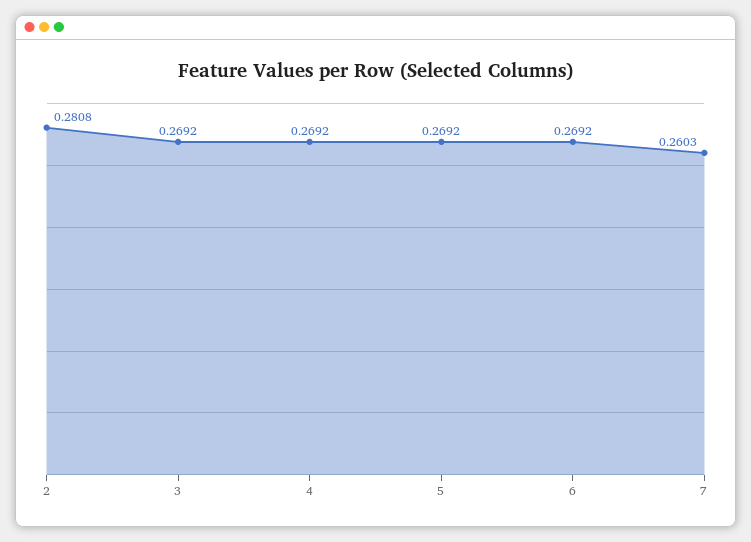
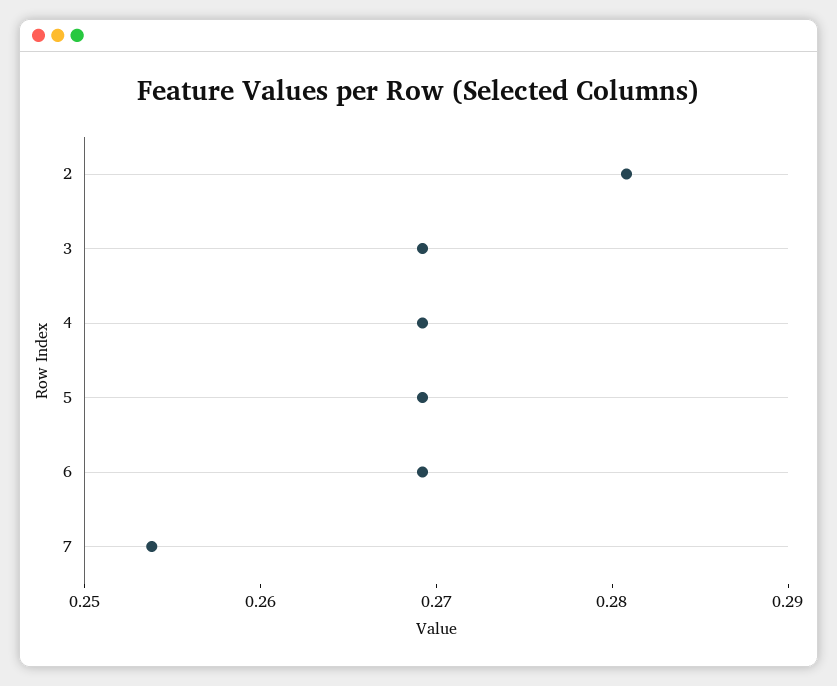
  {
    "2": 0.2808,
    "3": 0.2692,
    "4": 0.2692,
    "5": 0.2692,
    "6": 0.2692,
-   "7": 0.2603
+   "7": 0.254
  }

